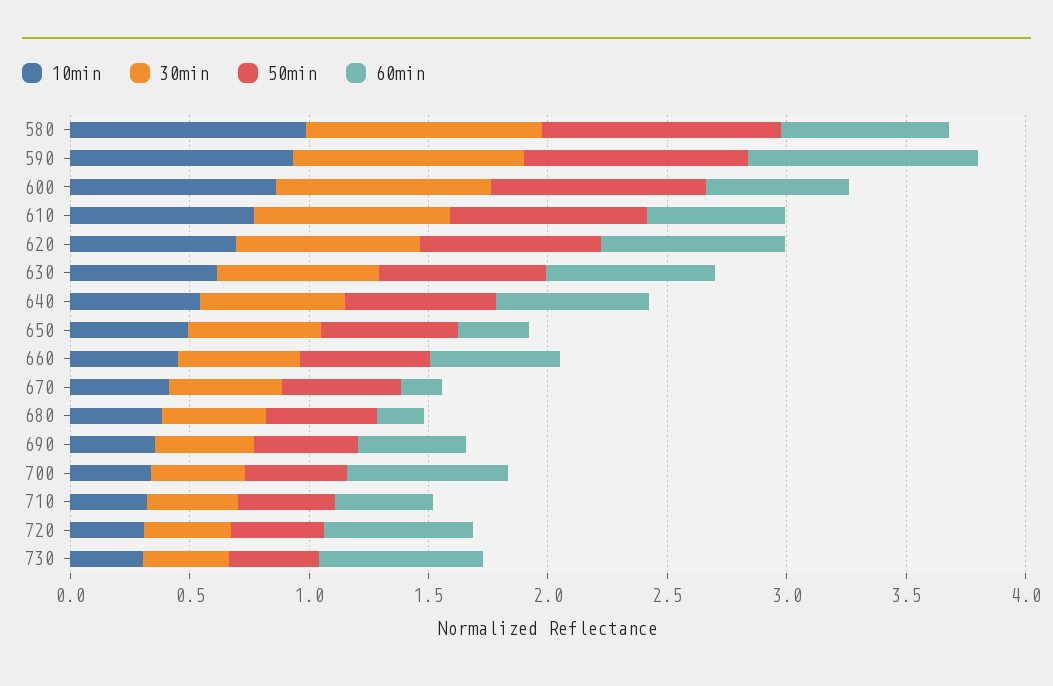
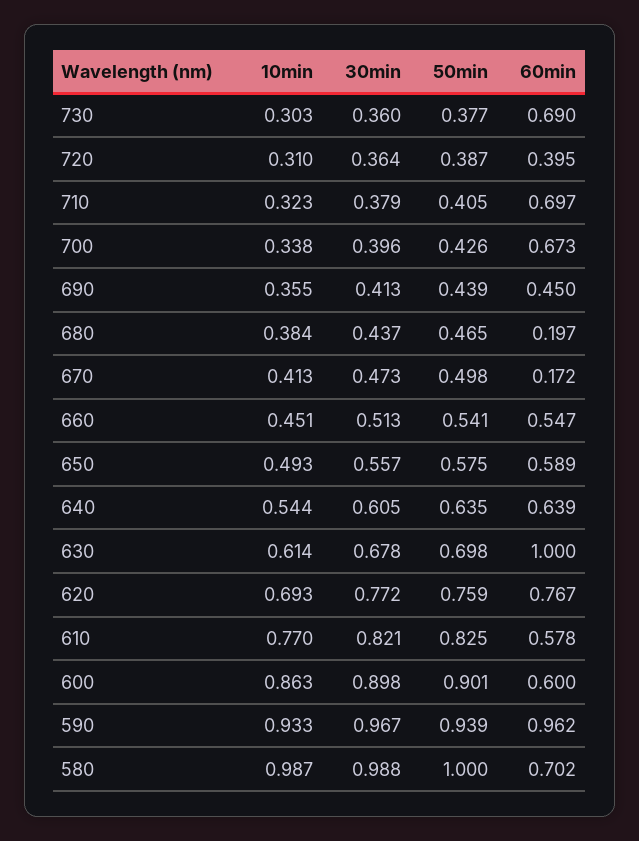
  {
    "10min": {
      "580": 0.987,
      "590": 0.933,
      "600": 0.863,
      "610": 0.77,
      "620": 0.693,
      "630": 0.614,
      "640": 0.544,
      "650": 0.493,
      "660": 0.451,
      "670": 0.413,
      "680": 0.384,
      "690": 0.355,
      "700": 0.338,
      "710": 0.323,
      "720": 0.31,
      "730": 0.303
    },
    "30min": {
      "580": 0.988,
      "590": 0.967,
      "600": 0.898,
      "610": 0.821,
      "620": 0.772,
      "630": 0.678,
      "640": 0.605,
      "650": 0.557,
      "660": 0.513,
      "670": 0.473,
      "680": 0.437,
      "690": 0.413,
      "700": 0.396,
      "710": 0.379,
      "720": 0.364,
      "730": 0.36
    },
    "50min": {
      "580": 1,
      "590": 0.939,
      "600": 0.901,
      "610": 0.825,
      "620": 0.759,
      "630": 0.698,
      "640": 0.635,
      "650": 0.575,
      "660": 0.541,
      "670": 0.498,
      "680": 0.465,
      "690": 0.439,
      "700": 0.426,
      "710": 0.405,
      "720": 0.387,
      "730": 0.377
    },
    "60min": {
      "580": 0.702,
      "590": 0.962,
      "600": 0.6,
      "610": 0.578,
      "620": 0.767,
-     "630": 0.7,
+     "630": 1,
      "640": 0.639,
-     "650": 0.3,
+     "650": 0.589,
      "660": 0.547,
      "670": 0.172,
      "680": 0.197,
      "690": 0.45,
      "700": 0.673,
-     "710": 0.4,
+     "710": 0.697,
-     "720": 0.6,
+     "720": 0.395,
      "730": 0.69
    }
  }

